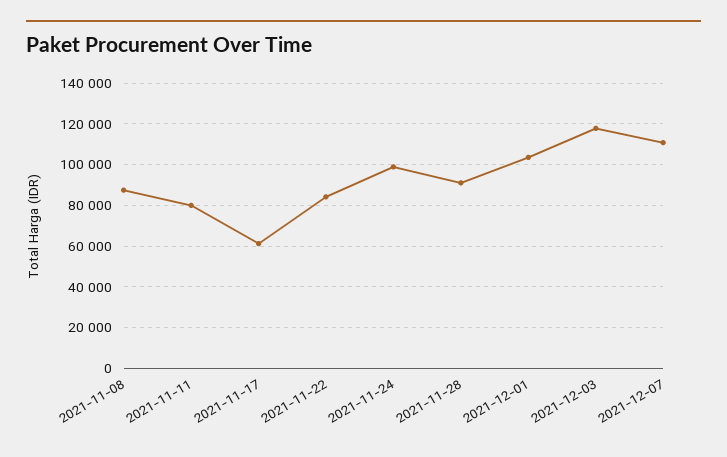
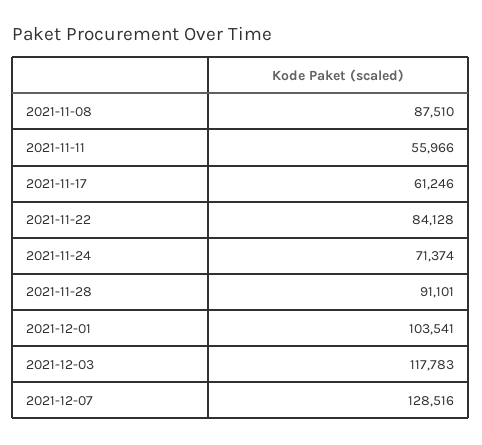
  {
    "2021-11-08": 87510,
-   "2021-11-11": 80000,
+   "2021-11-11": 55966,
    "2021-11-17": 61246,
    "2021-11-22": 84128,
-   "2021-11-24": 100000,
+   "2021-11-24": 71374,
    "2021-11-28": 91101,
    "2021-12-01": 103541,
    "2021-12-03": 117783,
-   "2021-12-07": 110000
+   "2021-12-07": 128516
  }

